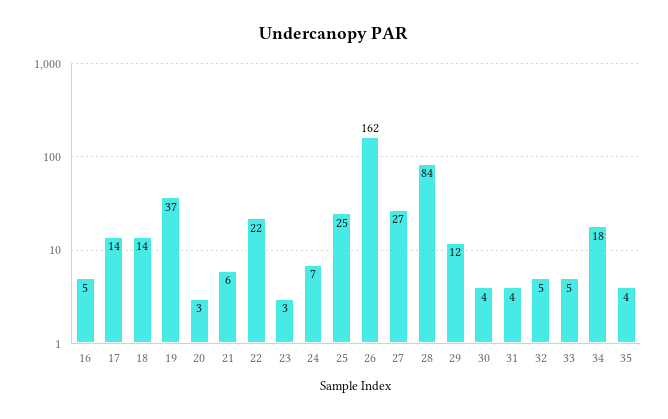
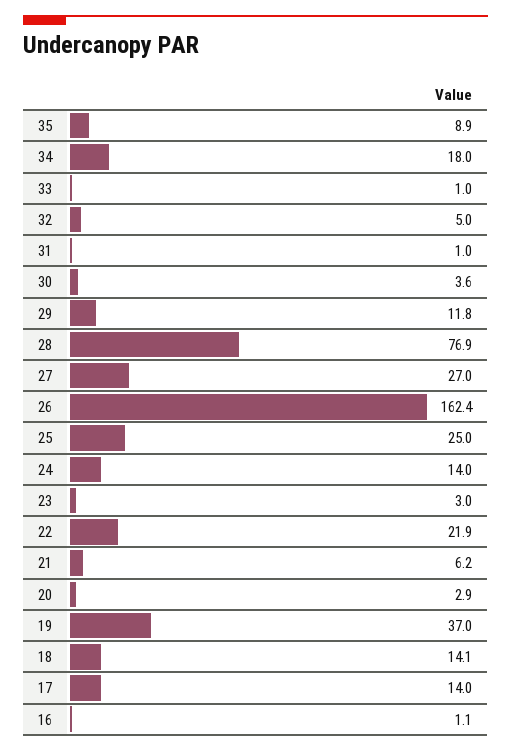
  {
-   "16": 5,
+   "16": 1.1,
    "17": 14,
    "18": 14.1,
    "19": 37,
    "20": 2.9,
    "21": 6.2,
    "22": 21.9,
    "23": 3,
-   "24": 7,
+   "24": 14,
    "25": 25,
    "26": 162.4,
    "27": 27,
-   "28": 84,
+   "28": 76.9,
    "29": 11.8,
    "30": 3.6,
-   "31": 4,
+   "31": 1,
    "32": 5,
-   "33": 5,
+   "33": 1,
    "34": 18,
-   "35": 4
+   "35": 8.9
  }

